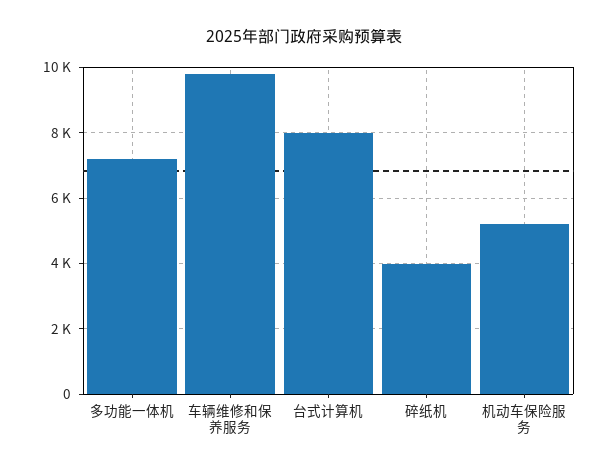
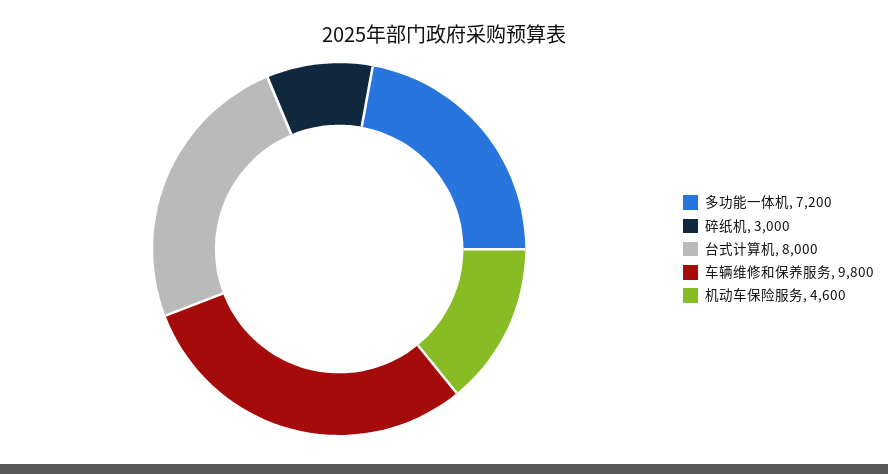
  {
    "多功能一体机": 7200,
    "车辆维修和保养服务": 9800,
    "台式计算机": 8000,
-   "碎纸机": 4000,
+   "碎纸机": 3000,
-   "机动车保险服务": 5200
+   "机动车保险服务": 4600
  }

